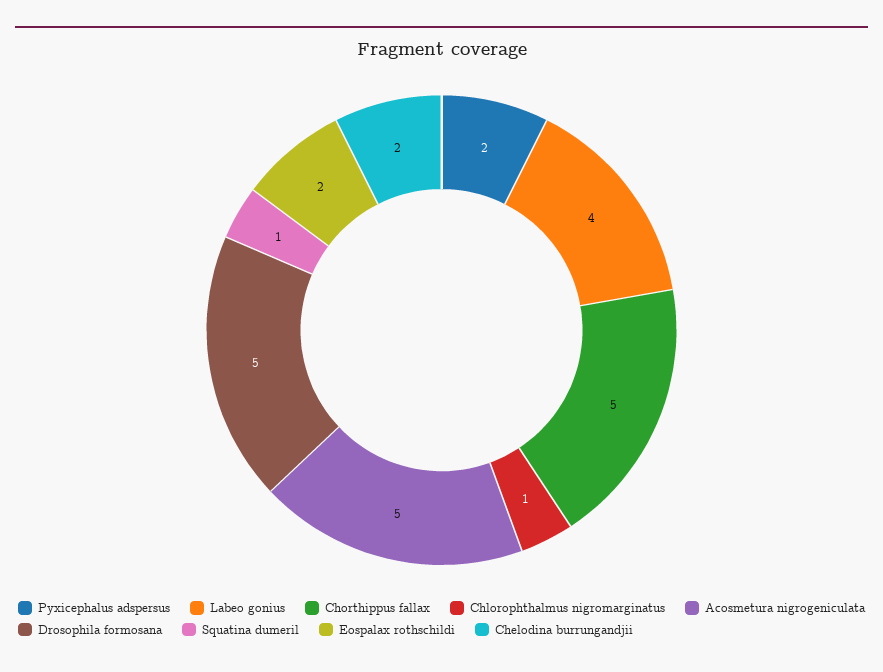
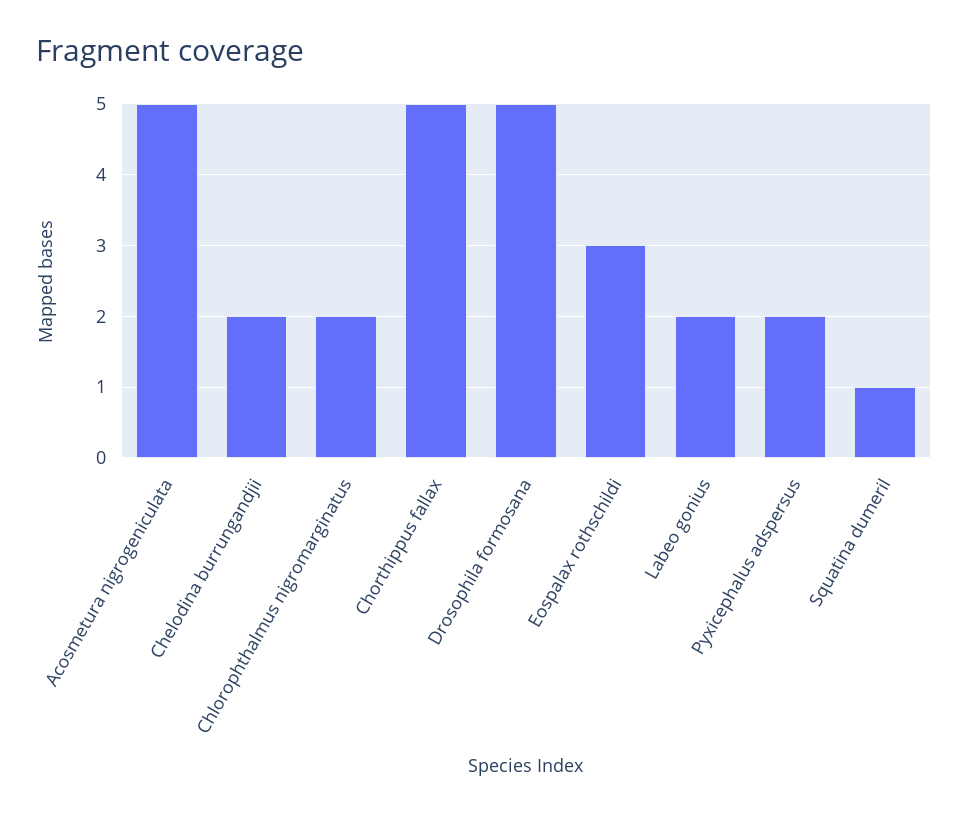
  {
    "Pyxicephalus adspersus": 2,
-   "Labeo gonius": 4,
+   "Labeo gonius": 2,
    "Chorthippus fallax": 5,
-   "Chlorophthalmus nigromarginatus": 1,
+   "Chlorophthalmus nigromarginatus": 2,
    "Acosmetura nigrogeniculata": 5,
    "Drosophila formosana": 5,
    "Squatina dumeril": 1,
-   "Eospalax rothschildi": 2,
+   "Eospalax rothschildi": 3,
    "Chelodina burrungandjii": 2
  }

